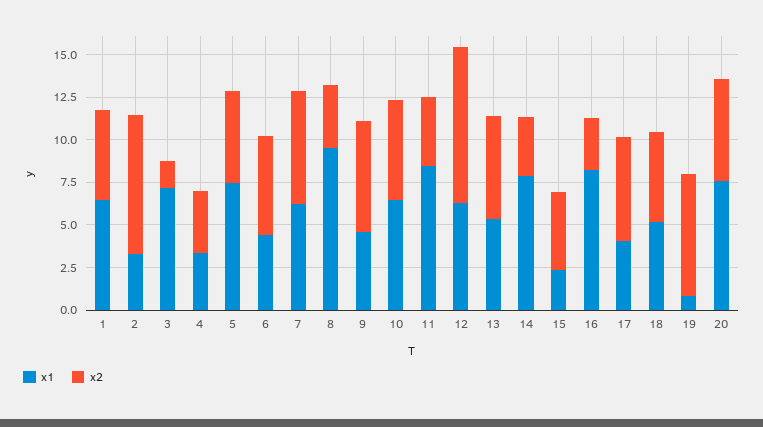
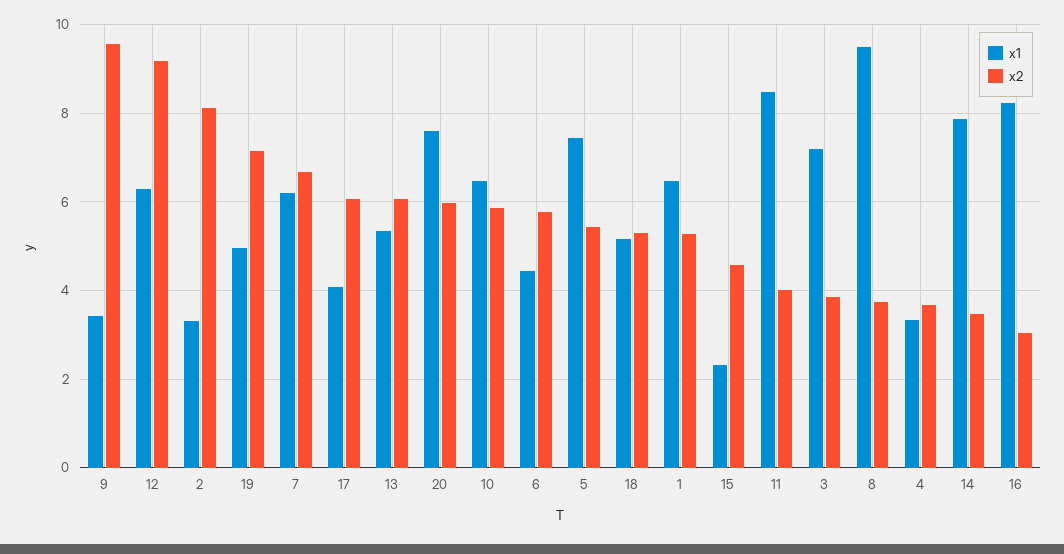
  {
    "x1": {
      "1": 6.4,
      "2": 3.4,
      "3": 7.2,
      "4": 3.4,
      "5": 7.4,
      "6": 4.4,
      "7": 6.2,
      "8": 9.4,
-     "9": 4.5,
+     "9": 3.4,
      "10": 6.4,
      "11": 8.4,
      "12": 6.2,
      "13": 5.4,
      "14": 7.8,
      "15": 2.4,
      "16": 8.2,
      "17": 4,
      "18": 5.2,
-     "19": 1,
+     "19": 5,
      "20": 7.6
    },
    "x2": {
      "1": 5.2,
      "2": 8.2,
-     "3": 1.5,
+     "3": 3.8,
      "4": 3.6,
      "5": 5.4,
      "6": 5.8,
      "7": 6.6,
      "8": 3.8,
-     "9": 6.5,
+     "9": 9.6,
      "10": 5.8,
      "11": 4,
      "12": 9.2,
      "13": 6,
      "14": 3.4,
      "15": 4.6,
      "16": 3,
      "17": 6,
      "18": 5.2,
      "19": 7.2,
      "20": 6
    }
  }

